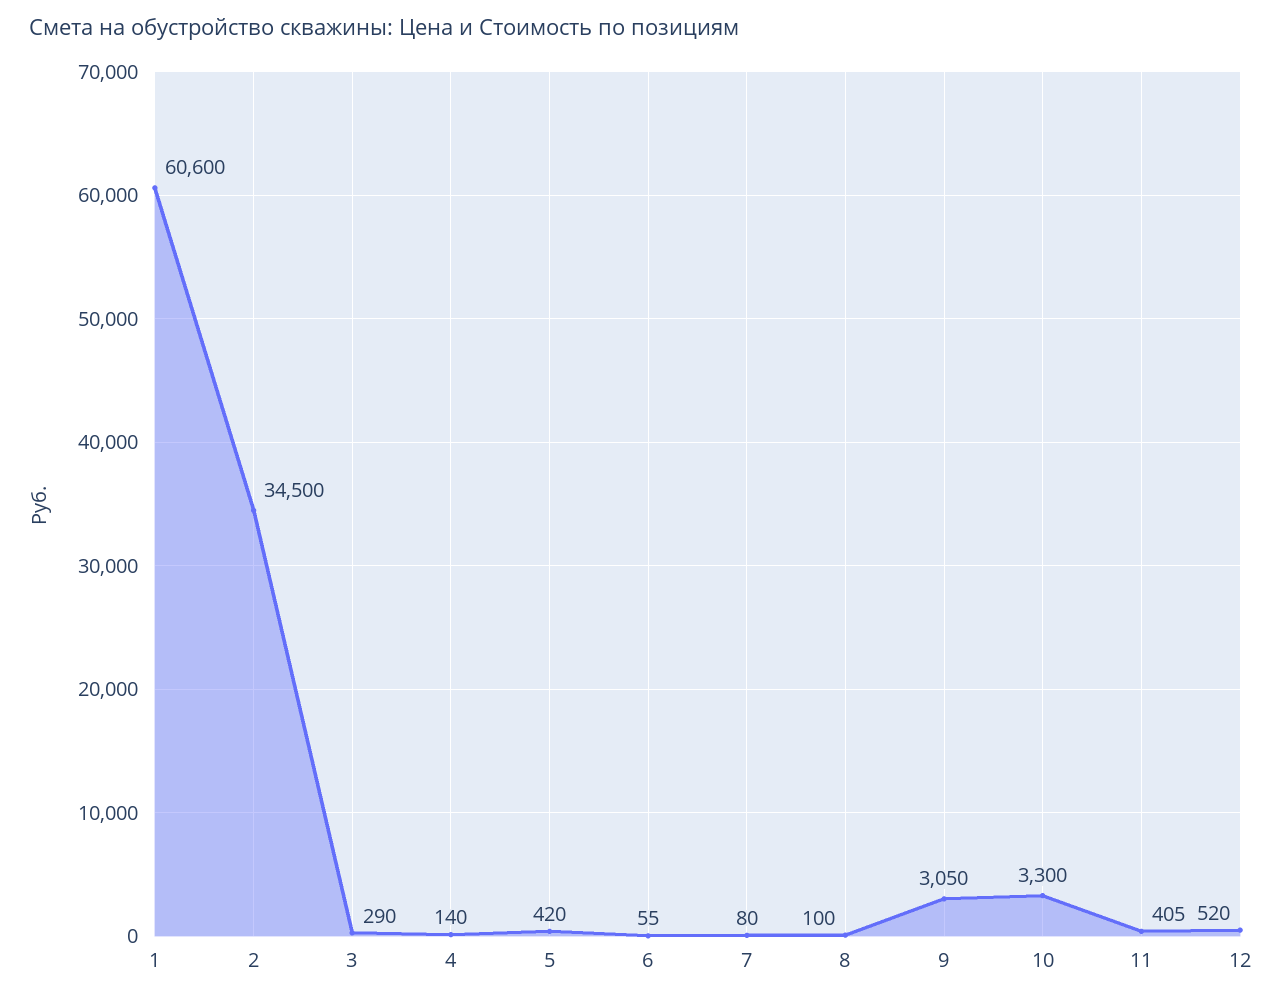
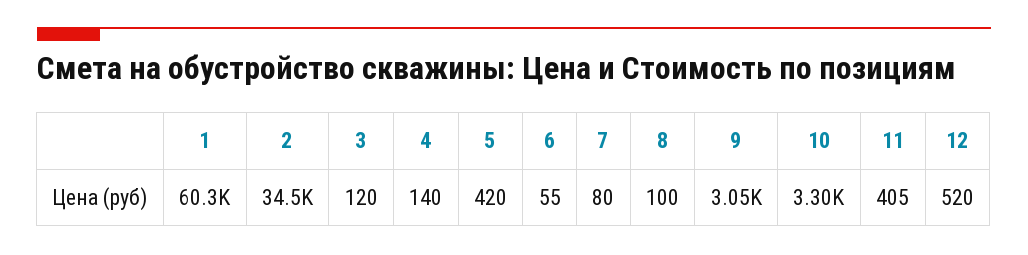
  {
-   "1": 60600,
+   "1": 60300,
    "2": 34500,
-   "3": 290,
+   "3": 120,
    "4": 140,
    "5": 420,
    "6": 55,
    "7": 80,
    "8": 100,
    "9": 3050,
    "10": 3300,
    "11": 405,
    "12": 520
  }

